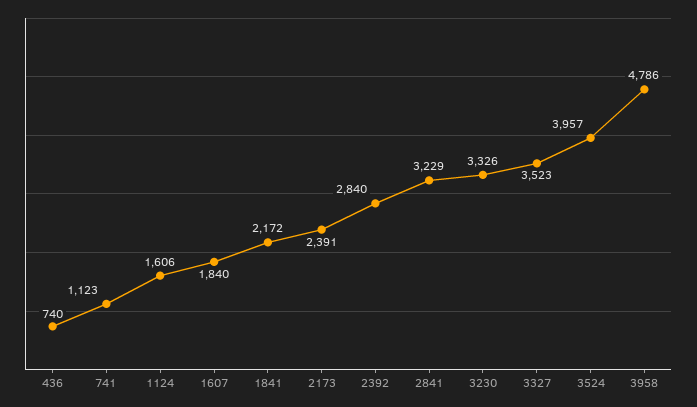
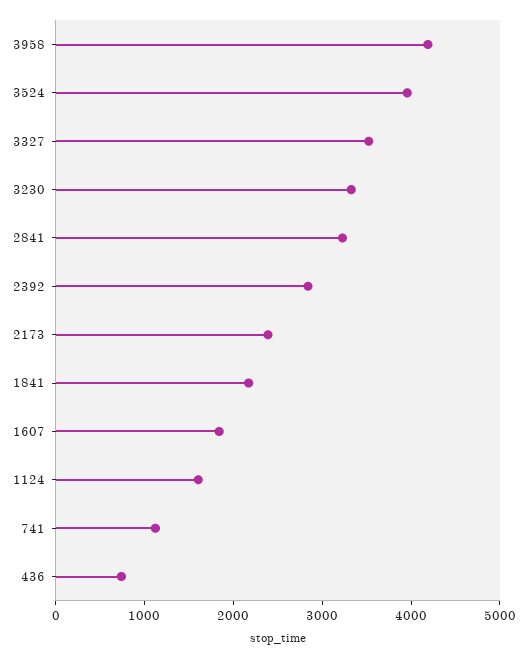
  {
    "436": 740,
    "741": 1123,
    "1124": 1606,
    "1607": 1840,
    "1841": 2172,
    "2173": 2391,
    "2392": 2840,
    "2841": 3229,
    "3230": 3326,
    "3327": 3523,
    "3524": 3957,
-   "3958": 4786
+   "3958": 4200
  }

